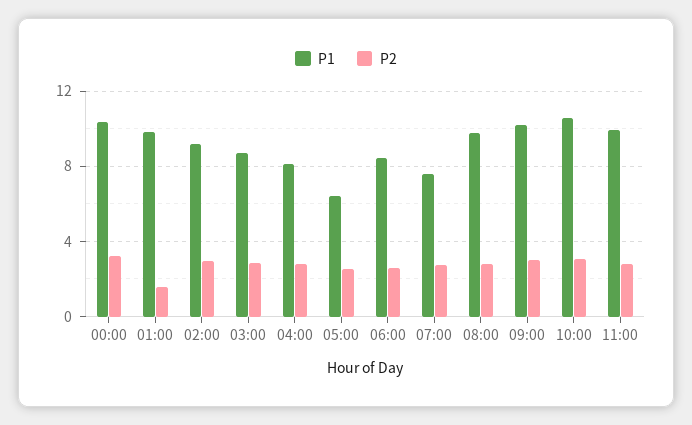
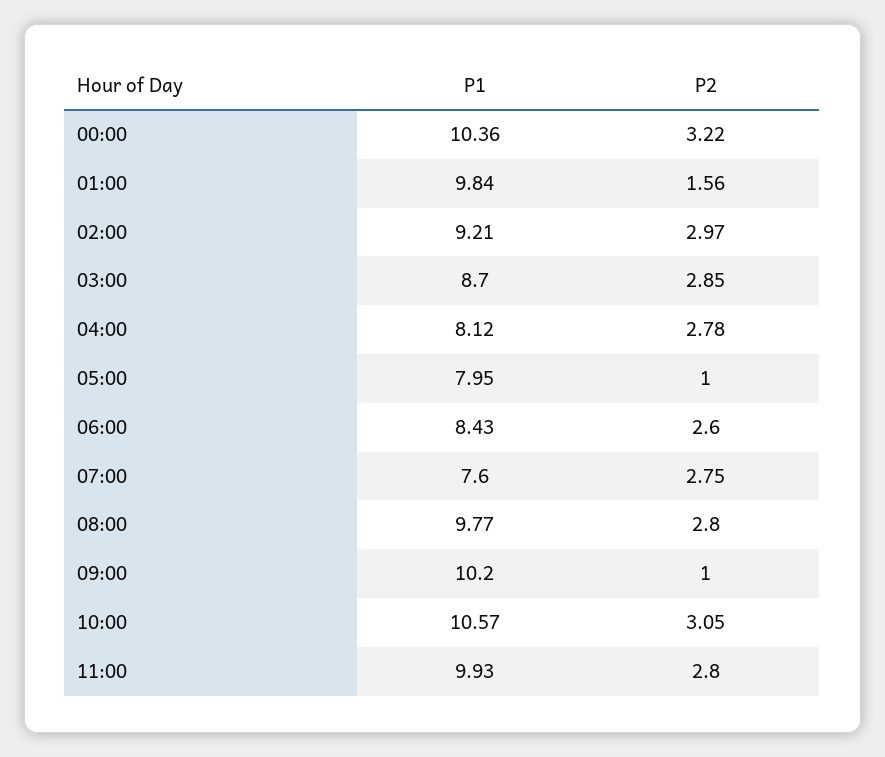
  {
    "P1": {
      "00:00": 10.36,
      "01:00": 9.84,
      "02:00": 9.21,
      "03:00": 8.7,
      "04:00": 8.12,
-     "05:00": 6.5,
+     "05:00": 7.95,
      "06:00": 8.43,
      "07:00": 7.6,
      "08:00": 9.77,
      "09:00": 10.2,
      "10:00": 10.57,
      "11:00": 9.93
    },
    "P2": {
      "00:00": 3.22,
      "01:00": 1.56,
      "02:00": 2.97,
      "03:00": 2.85,
      "04:00": 2.78,
-     "05:00": 2.5,
+     "05:00": 1,
      "06:00": 2.6,
      "07:00": 2.75,
      "08:00": 2.8,
-     "09:00": 3,
+     "09:00": 1,
      "10:00": 3.05,
      "11:00": 2.8
    }
  }

